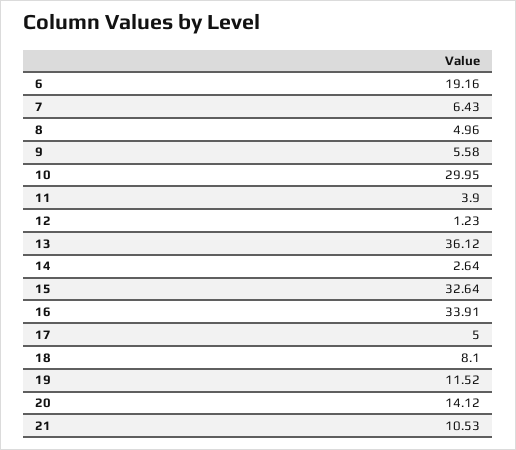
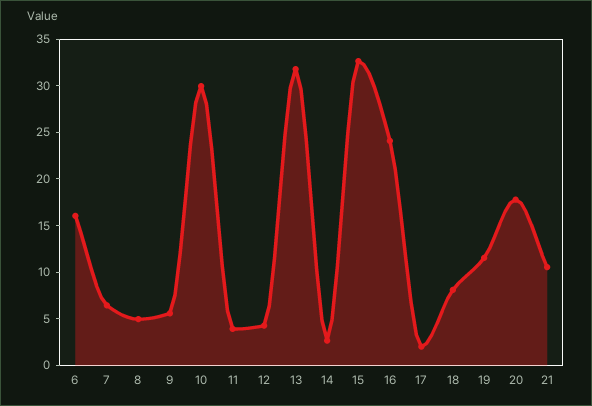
  {
-   "6": 19.16,
+   "6": 16,
    "7": 6.43,
    "8": 4.96,
    "9": 5.58,
    "10": 29.95,
    "11": 3.9,
-   "12": 1.23,
+   "12": 4,
-   "13": 36.12,
+   "13": 32,
    "14": 2.64,
    "15": 32.64,
-   "16": 33.91,
+   "16": 24,
-   "17": 5,
+   "17": 2,
    "18": 8.1,
    "19": 11.52,
-   "20": 14.12,
+   "20": 18,
    "21": 10.53
  }

